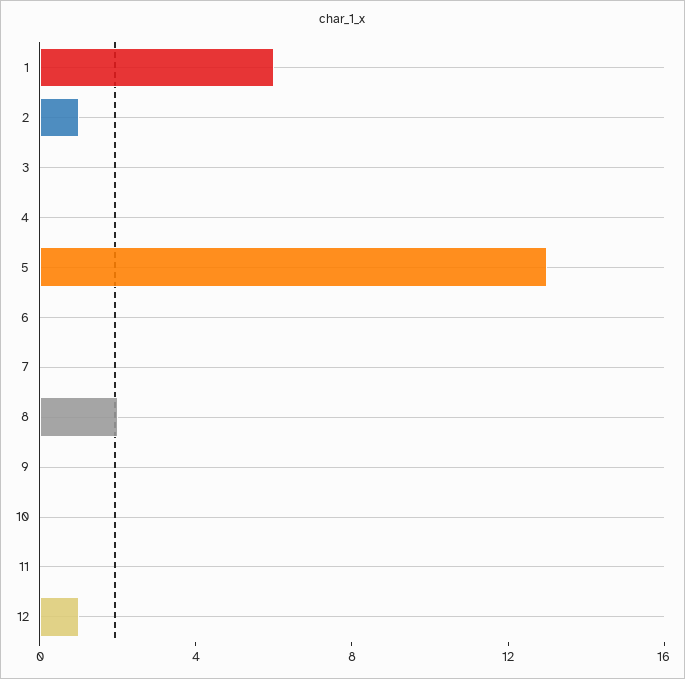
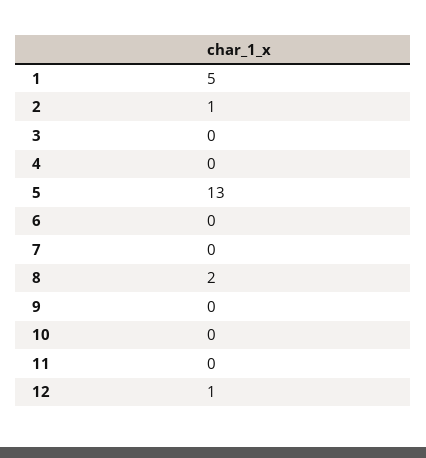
  {
-   "1": 6,
+   "1": 5,
    "2": 1,
    "3": 0,
    "4": 0,
    "5": 13,
    "6": 0,
    "7": 0,
    "8": 2,
    "9": 0,
    "10": 0,
    "11": 0,
    "12": 1
  }

